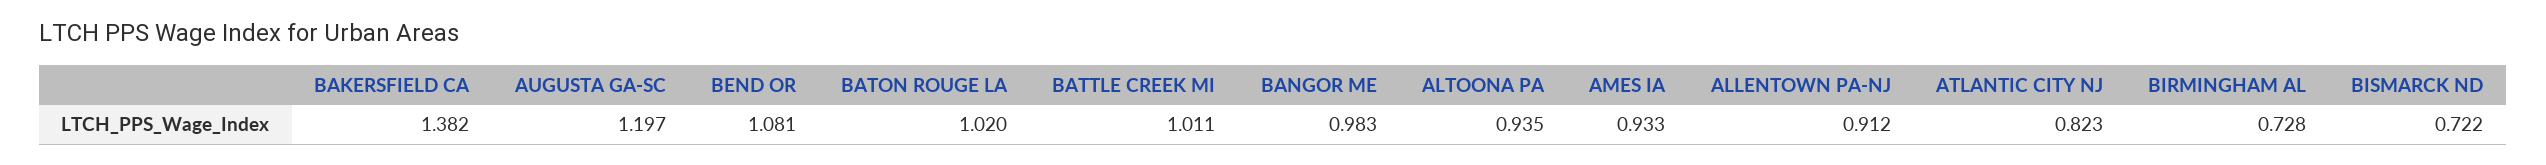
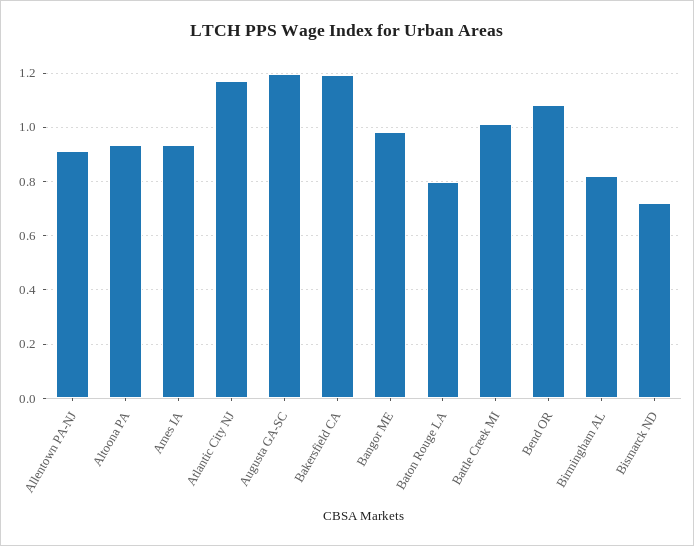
  {
-   "BAKERSFIELD CA": 1.382,
+   "BAKERSFIELD CA": 1.2,
    "AUGUSTA GA-SC": 1.197,
    "BEND OR": 1.081,
-   "BATON ROUGE LA": 1.02,
+   "BATON ROUGE LA": 0.8,
    "BATTLE CREEK MI": 1.011,
    "BANGOR ME": 0.983,
    "ALTOONA PA": 0.935,
    "AMES IA": 0.933,
    "ALLENTOWN PA-NJ": 0.912,
-   "ATLANTIC CITY NJ": 0.823,
+   "ATLANTIC CITY NJ": 1.175,
-   "BIRMINGHAM AL": 0.728,
+   "BIRMINGHAM AL": 0.825,
    "BISMARCK ND": 0.722
  }

